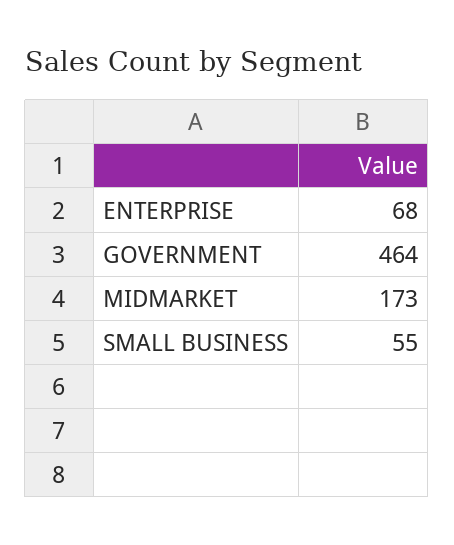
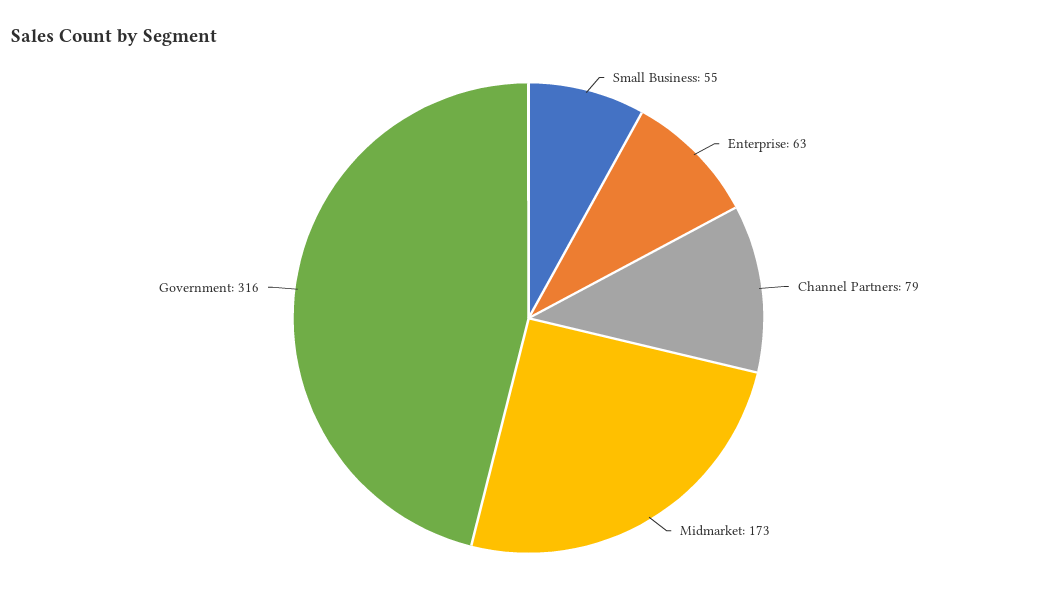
  {
-   "ENTERPRISE": 68,
+   "ENTERPRISE": 63,
-   "GOVERNMENT": 464,
+   "GOVERNMENT": 316,
    "MIDMARKET": 173,
-   "SMALL BUSINESS": 55
+   "SMALL BUSINESS": 55,
+   "Channel Partners": 79
  }

